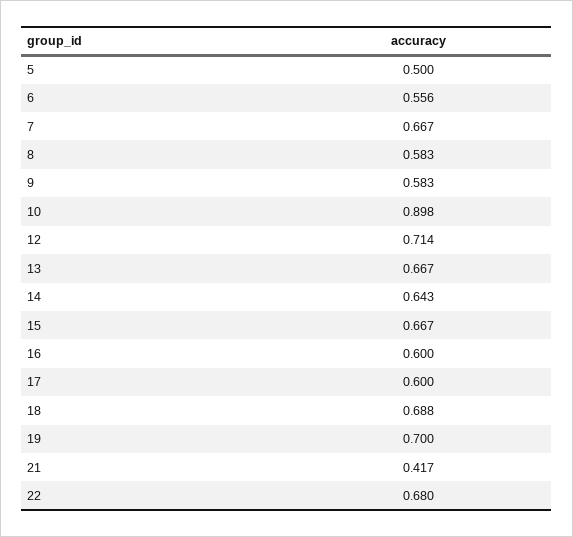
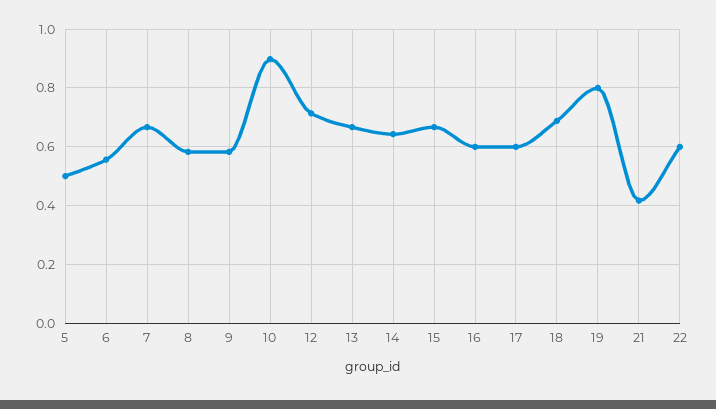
  {
    "5": 0.5,
    "6": 0.556,
    "7": 0.667,
    "8": 0.583,
    "9": 0.583,
    "10": 0.898,
    "12": 0.714,
    "13": 0.667,
    "14": 0.643,
    "15": 0.667,
    "16": 0.6,
    "17": 0.6,
    "18": 0.688,
-   "19": 0.7,
+   "19": 0.8,
    "21": 0.417,
-   "22": 0.68
+   "22": 0.6
  }

